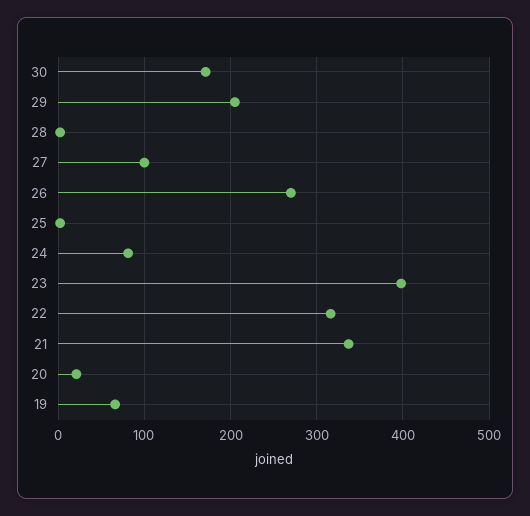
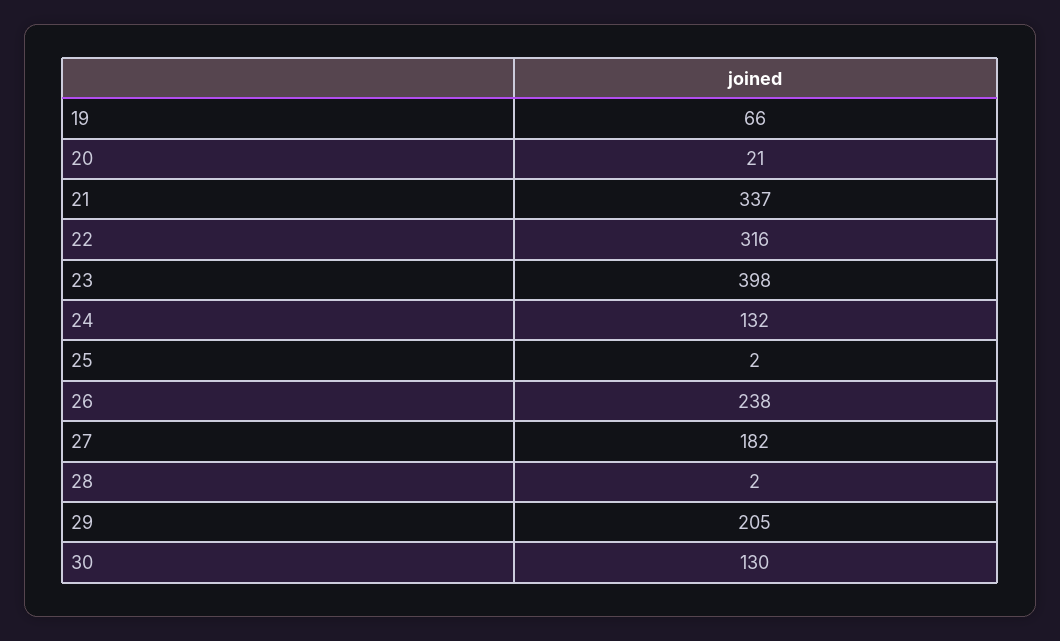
  {
-   "30": 170,
+   "30": 130,
    "29": 205,
    "28": 2,
-   "27": 100,
+   "27": 182,
-   "26": 270,
+   "26": 238,
    "25": 2,
-   "24": 80,
+   "24": 132,
    "23": 398,
    "22": 316,
    "21": 337,
    "20": 21,
    "19": 66
  }

